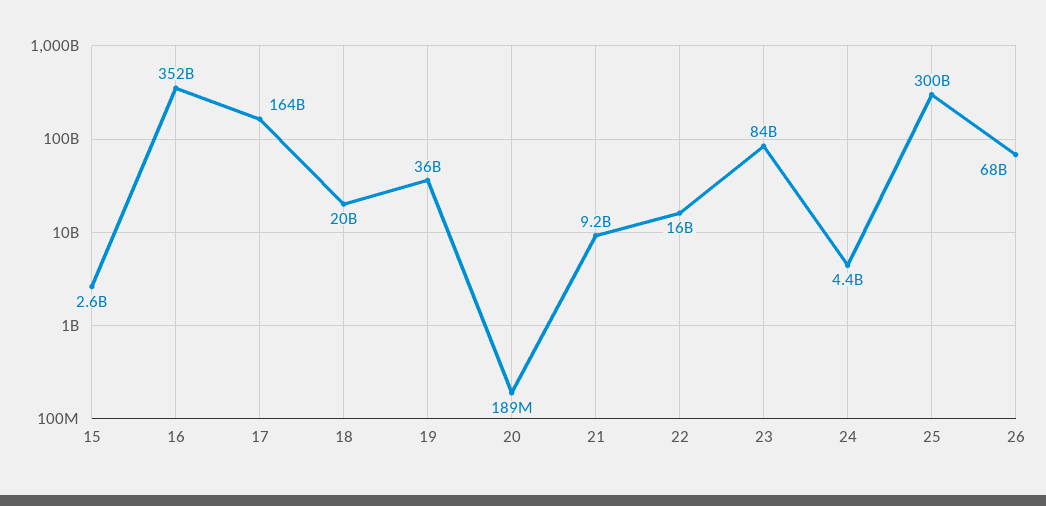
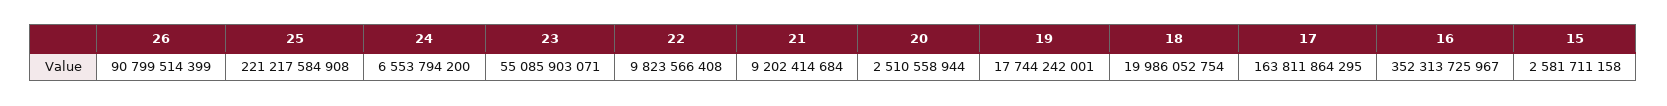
  {
    "15": 2581711158,
    "16": 352313725967,
    "17": 163811864295,
    "18": 19986052754,
-   "19": 36000000000,
+   "19": 17744242001,
-   "20": 189000000,
+   "20": 2510558944,
    "21": 9202414684,
-   "22": 16000000000,
+   "22": 9823566408,
-   "23": 84000000000,
+   "23": 55085903071,
-   "24": 4400000000,
+   "24": 6553794200,
-   "25": 300000000000,
+   "25": 221217584908,
-   "26": 68000000000
+   "26": 90799514399
  }

